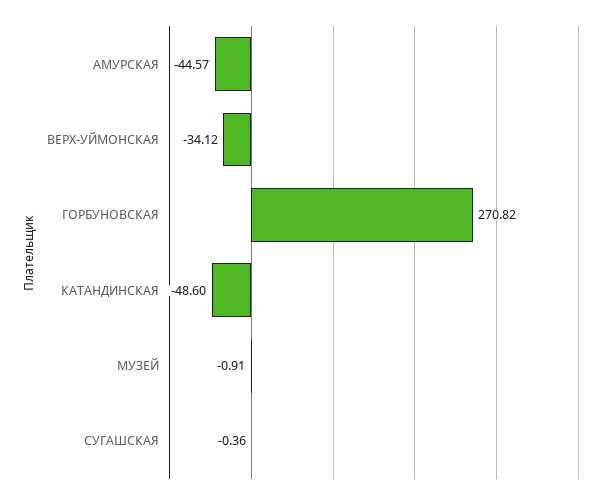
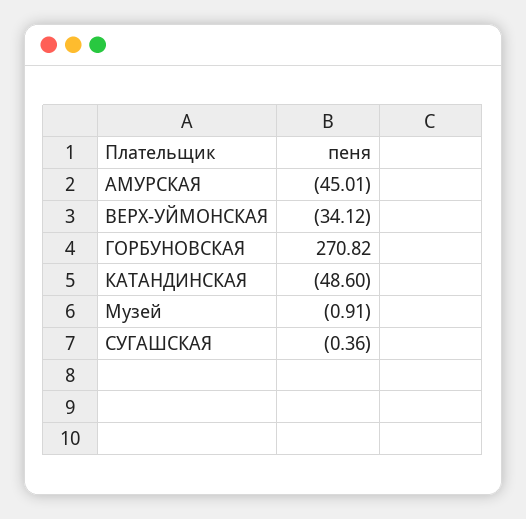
  {
-   "АМУРСКАЯ": -44.57,
+   "АМУРСКАЯ": -45.01,
    "ВЕРХ-УЙМОНСКАЯ": -34.12,
    "ГОРБУНОВСКАЯ": 270.82,
    "КАТАНДИНСКАЯ": -48.6,
    "МУЗЕЙ": -0.91,
    "СУГАШСКАЯ": -0.36
  }

